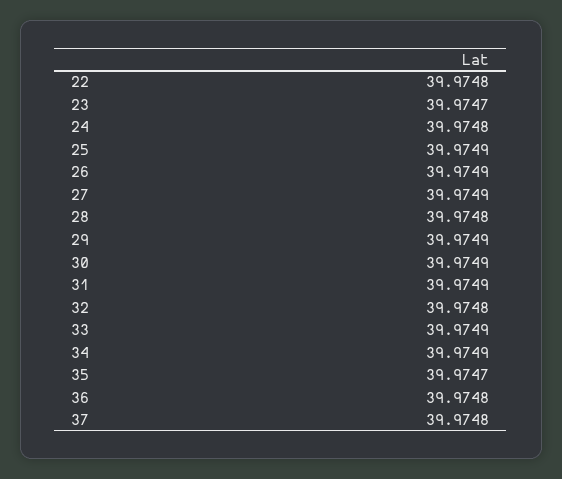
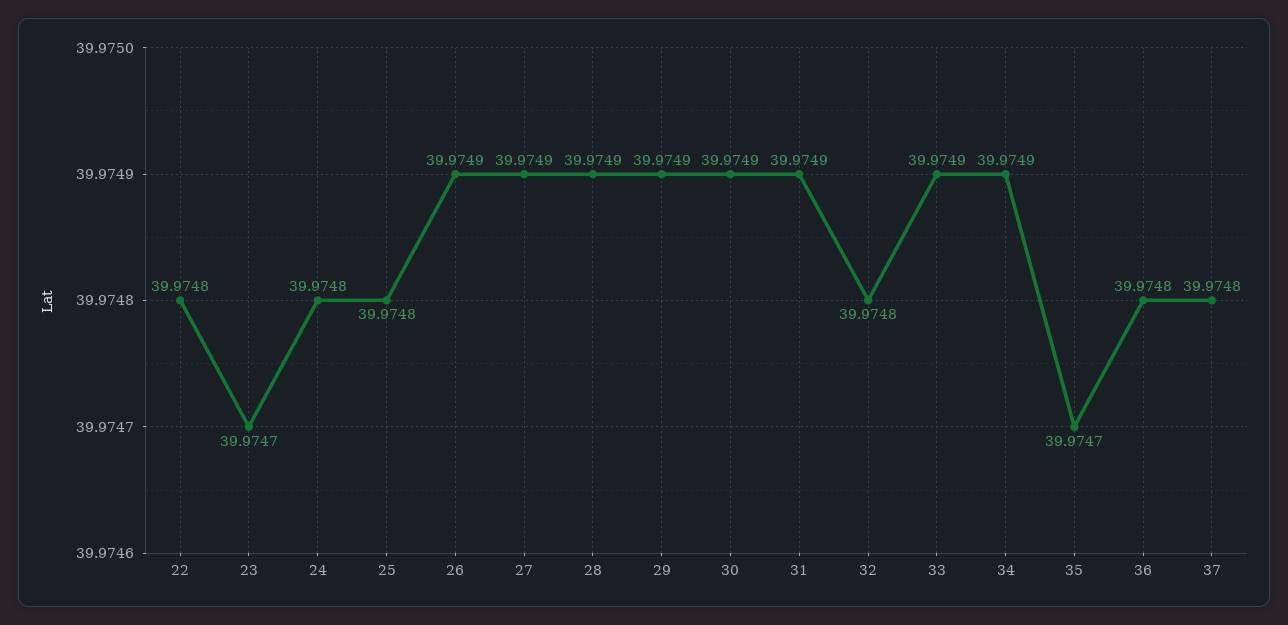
  {
    "22": 39.9748,
    "23": 39.9747,
    "24": 39.9748,
-   "25": 39.9749,
+   "25": 39.9748,
    "26": 39.9749,
    "27": 39.9749,
-   "28": 39.9748,
+   "28": 39.9749,
    "29": 39.9749,
    "30": 39.9749,
    "31": 39.9749,
    "32": 39.9748,
    "33": 39.9749,
    "34": 39.9749,
    "35": 39.9747,
    "36": 39.9748,
    "37": 39.9748
  }

